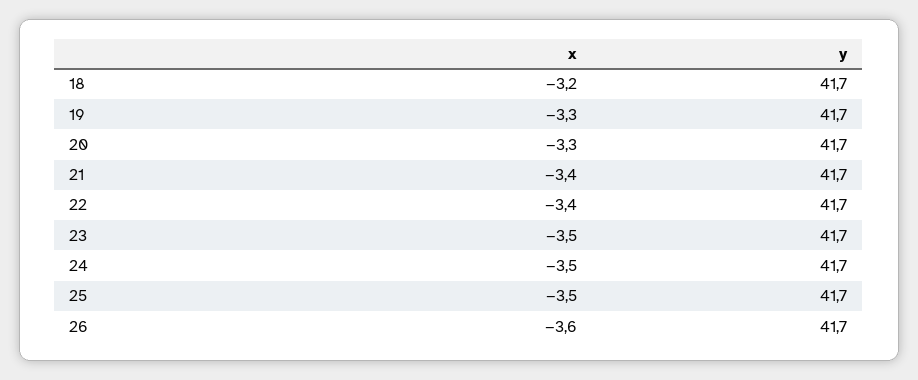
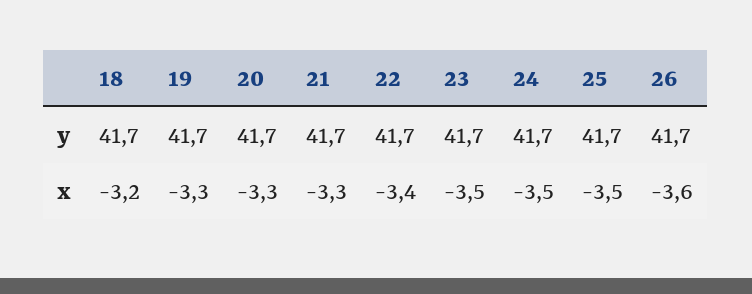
  {
    "x": {
      "18": -3.2,
      "19": -3.3,
      "20": -3.3,
-     "21": -3.4,
+     "21": -3.3,
      "22": -3.4,
      "23": -3.5,
      "24": -3.5,
      "25": -3.5,
      "26": -3.6
    },
    "y": {
      "18": 41.7,
      "19": 41.7,
      "20": 41.7,
      "21": 41.7,
      "22": 41.7,
      "23": 41.7,
      "24": 41.7,
      "25": 41.7,
      "26": 41.7
    }
  }

